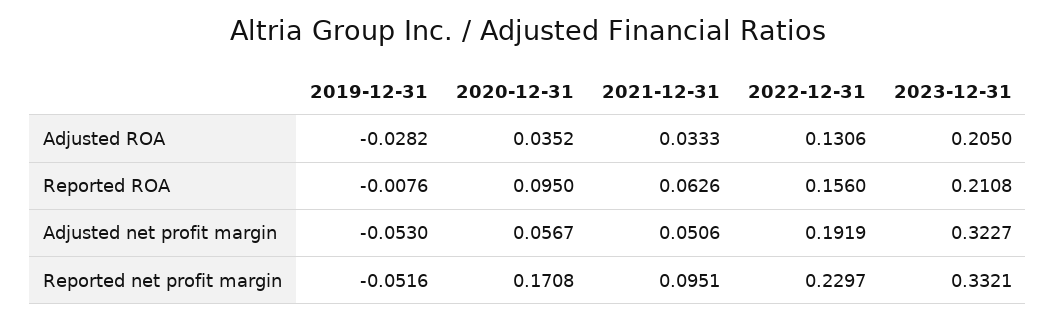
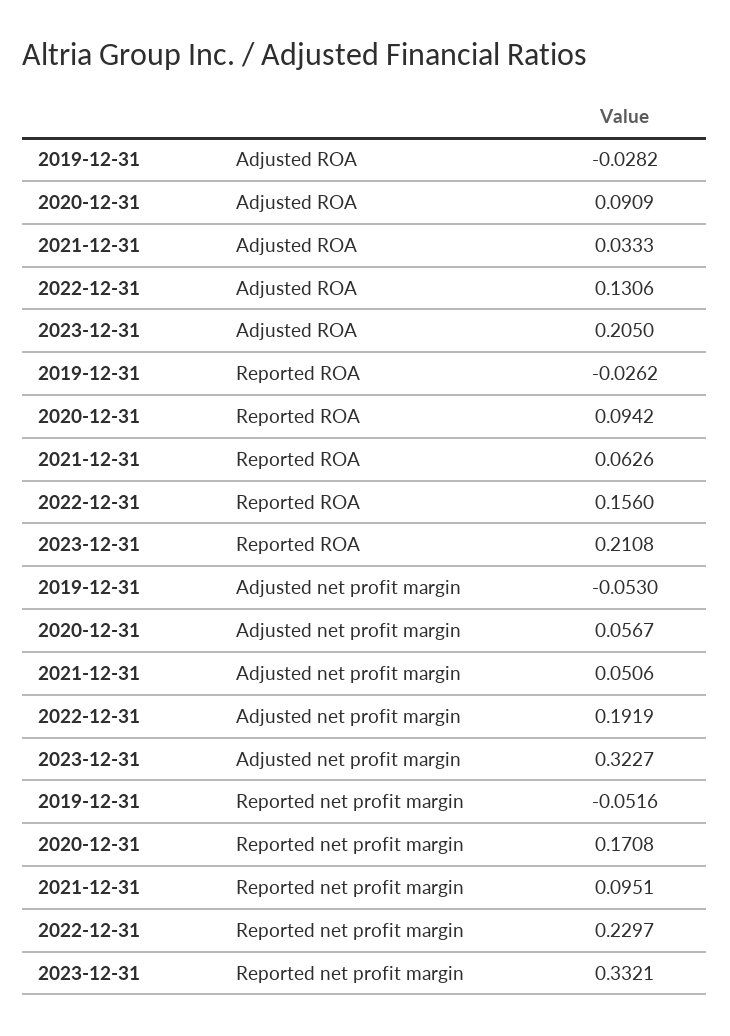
  {
    "2019-12-31": {
      "Adjusted ROA": -0.0282,
-     "Reported ROA": -0.0076,
+     "Reported ROA": -0.0262,
      "Adjusted net profit margin": -0.053,
      "Reported net profit margin": -0.0516
    },
    "2020-12-31": {
-     "Adjusted ROA": 0.0352,
+     "Adjusted ROA": 0.0909,
-     "Reported ROA": 0.095,
+     "Reported ROA": 0.0942,
      "Adjusted net profit margin": 0.0567,
      "Reported net profit margin": 0.1708
    },
    "2021-12-31": {
      "Adjusted ROA": 0.0333,
      "Reported ROA": 0.0626,
      "Adjusted net profit margin": 0.0506,
      "Reported net profit margin": 0.0951
    },
    "2022-12-31": {
      "Adjusted ROA": 0.1306,
      "Reported ROA": 0.156,
      "Adjusted net profit margin": 0.1919,
      "Reported net profit margin": 0.2297
    },
    "2023-12-31": {
      "Adjusted ROA": 0.205,
      "Reported ROA": 0.2108,
      "Adjusted net profit margin": 0.3227,
      "Reported net profit margin": 0.3321
    }
  }

